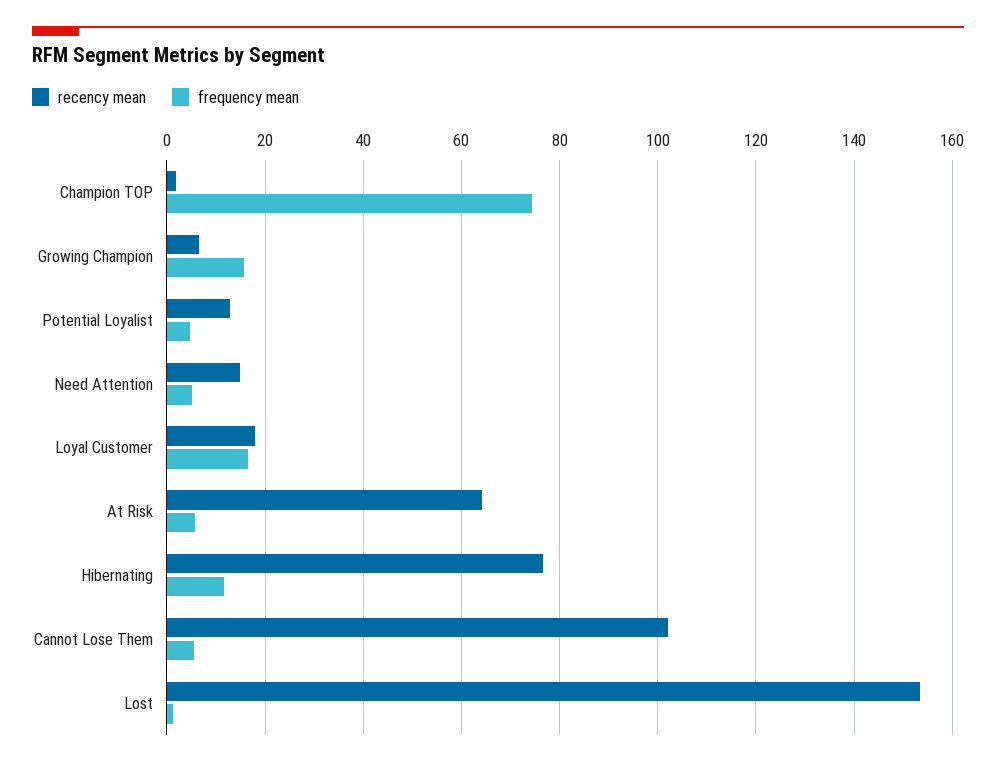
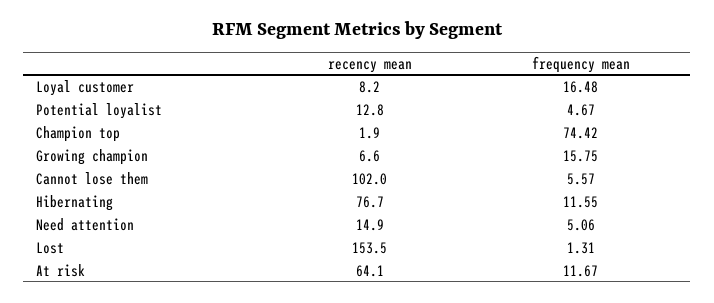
  {
    "recency mean": {
      "Champion TOP": 1.9,
      "Growing Champion": 6.6,
      "Potential Loyalist": 12.8,
      "Need Attention": 14.9,
-     "Loyal Customer": 18,
+     "Loyal Customer": 8.2,
      "At Risk": 64.1,
      "Hibernating": 76.7,
      "Cannot Lose Them": 102,
      "Lost": 153.5
    },
    "frequency mean": {
      "Champion TOP": 74.42,
      "Growing Champion": 15.75,
      "Potential Loyalist": 4.67,
      "Need Attention": 5.06,
      "Loyal Customer": 16.48,
-     "At Risk": 6,
+     "At Risk": 11.67,
      "Hibernating": 11.55,
      "Cannot Lose Them": 5.57,
      "Lost": 1.31
    }
  }

